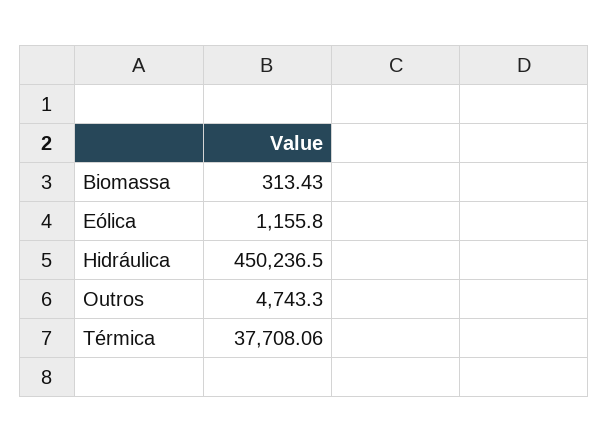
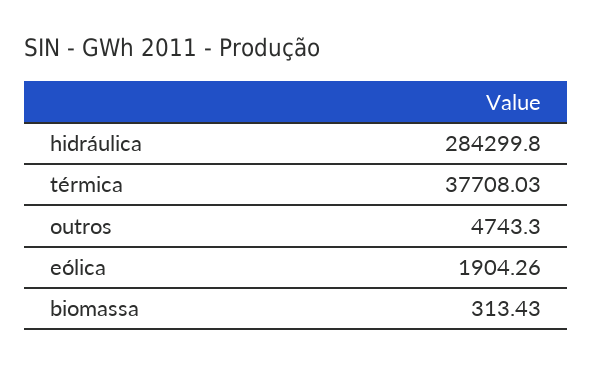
  {
    "Biomassa": 313.43,
-   "Eólica": 1155.8,
+   "Eólica": 1904.26,
-   "Hidráulica": 450236.5,
+   "Hidráulica": 284299.8,
    "Outros": 4743.3,
-   "Térmica": 37708.06
+   "Térmica": 37708.03
  }

